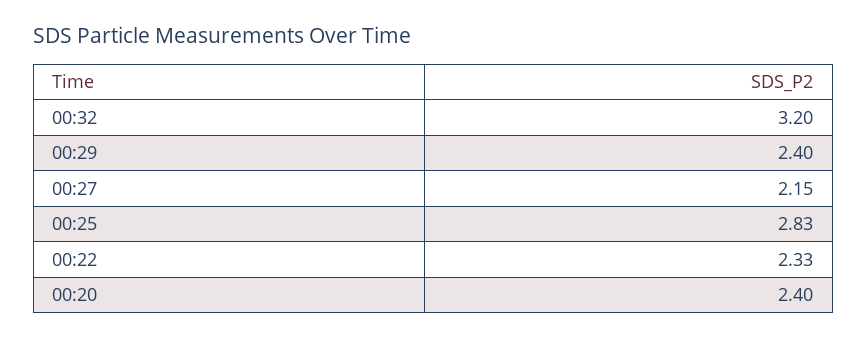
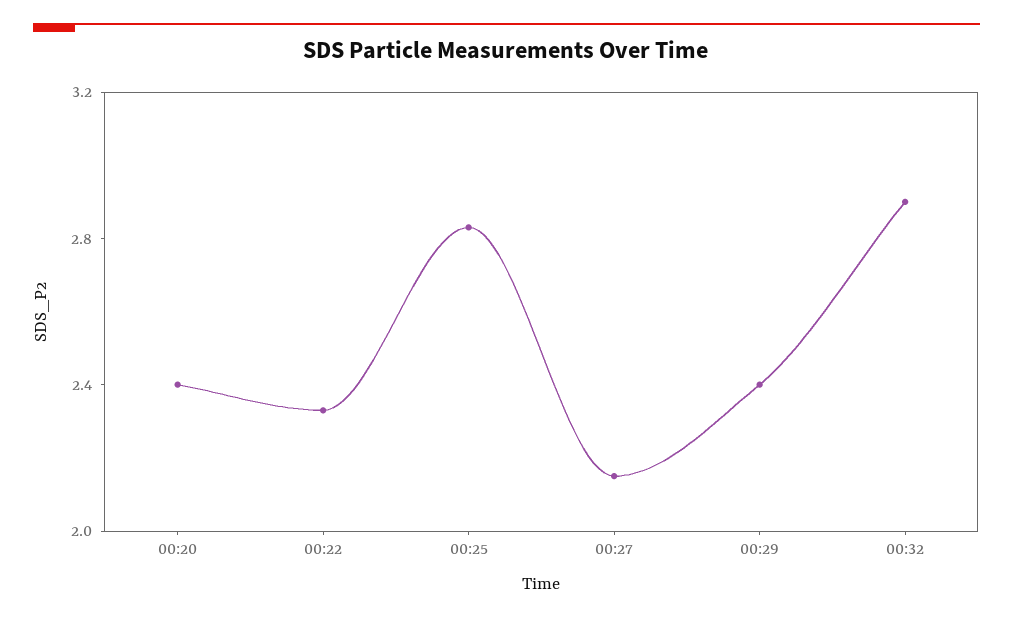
  {
-   "00:32": 3.2,
+   "00:32": 2.9,
    "00:29": 2.4,
    "00:27": 2.15,
    "00:25": 2.83,
    "00:22": 2.33,
    "00:20": 2.4
  }

